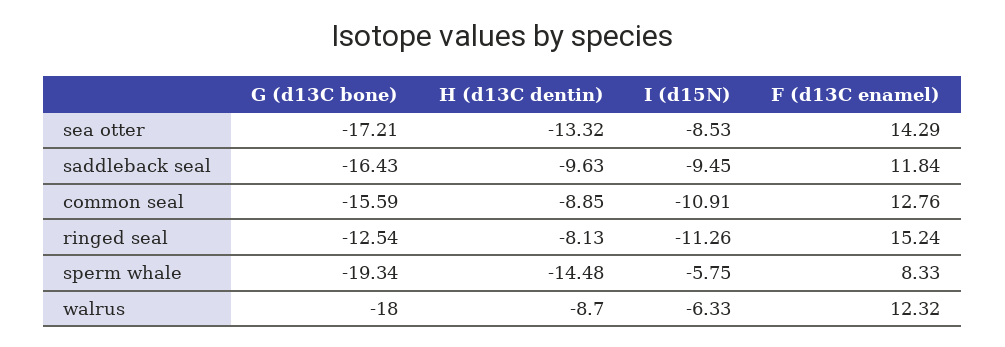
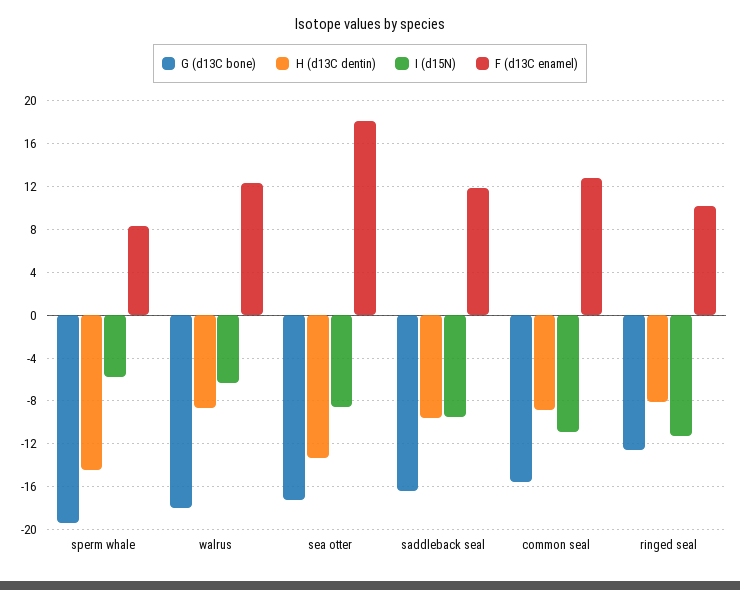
  {
    "G (d13C bone)": {
      "sea otter": -17.21,
      "saddleback seal": -16.43,
      "common seal": -15.59,
      "ringed seal": -12.54,
      "sperm whale": -19.34,
      "walrus": -18
    },
    "H (d13C dentin)": {
      "sea otter": -13.32,
      "saddleback seal": -9.63,
      "common seal": -8.85,
      "ringed seal": -8.13,
      "sperm whale": -14.48,
      "walrus": -8.7
    },
    "I (d15N)": {
      "sea otter": -8.53,
      "saddleback seal": -9.45,
      "common seal": -10.91,
      "ringed seal": -11.26,
      "sperm whale": -5.75,
      "walrus": -6.33
    },
    "F (d13C enamel)": {
-     "sea otter": 14.29,
+     "sea otter": 18,
      "saddleback seal": 11.84,
      "common seal": 12.76,
-     "ringed seal": 15.24,
+     "ringed seal": 10,
      "sperm whale": 8.33,
      "walrus": 12.32
    }
  }

